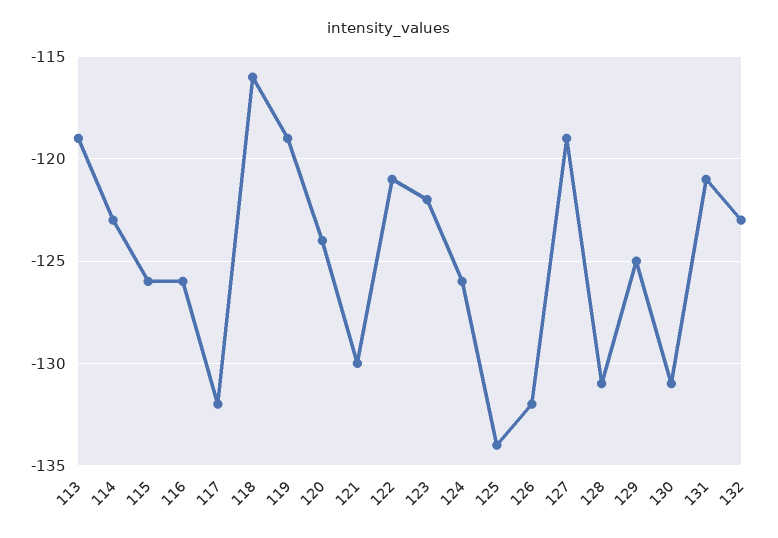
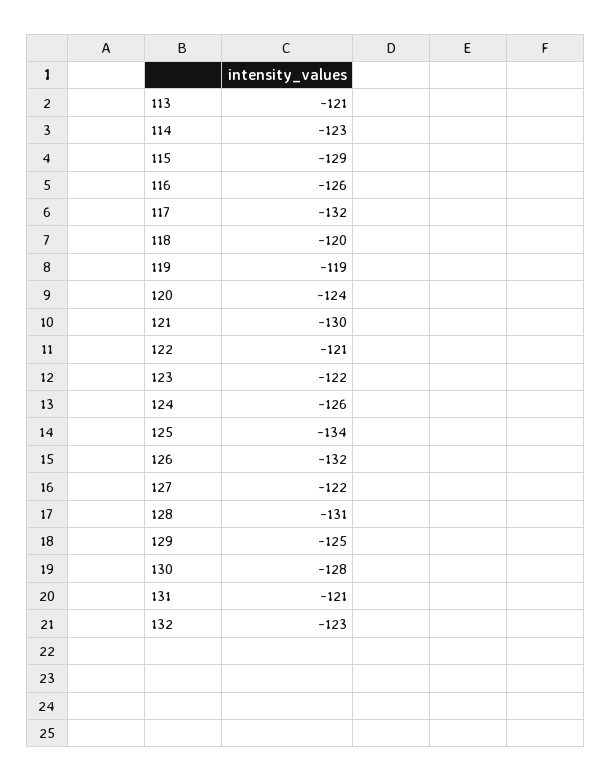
  {
-   "113": -119,
+   "113": -121,
    "114": -123,
-   "115": -126,
+   "115": -129,
    "116": -126,
    "117": -132,
-   "118": -116,
+   "118": -120,
    "119": -119,
    "120": -124,
    "121": -130,
    "122": -121,
    "123": -122,
    "124": -126,
    "125": -134,
    "126": -132,
-   "127": -119,
+   "127": -122,
    "128": -131,
    "129": -125,
-   "130": -131,
+   "130": -128,
    "131": -121,
    "132": -123
  }

